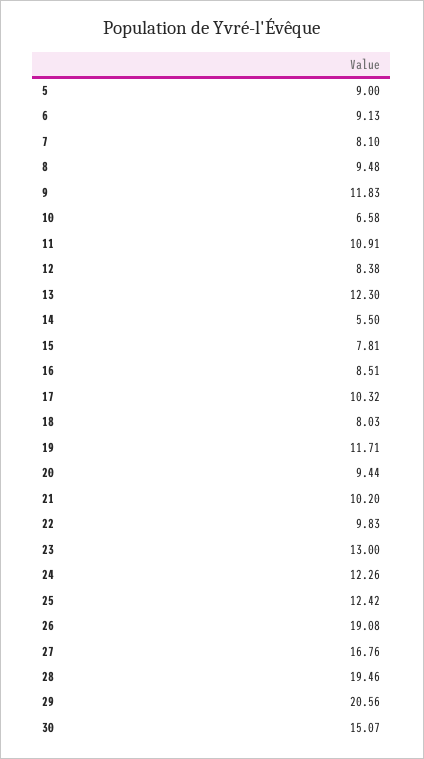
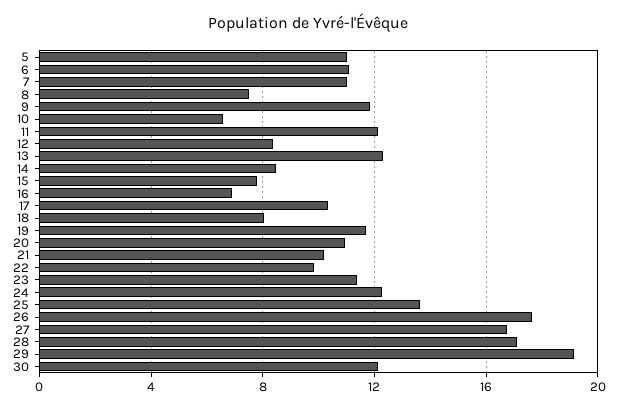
  {
-   "5": 9,
+   "5": 11,
-   "6": 9.13,
+   "6": 11,
-   "7": 8.1,
+   "7": 11,
-   "8": 9.48,
+   "8": 7.5,
    "9": 11.83,
    "10": 6.58,
-   "11": 10.91,
+   "11": 12,
    "12": 8.38,
    "13": 12.3,
-   "14": 5.5,
+   "14": 8.5,
    "15": 7.81,
-   "16": 8.51,
+   "16": 7,
    "17": 10.32,
    "18": 8.03,
    "19": 11.71,
-   "20": 9.44,
+   "20": 11,
    "21": 10.2,
    "22": 9.83,
-   "23": 13,
+   "23": 11.5,
    "24": 12.26,
-   "25": 12.42,
+   "25": 13.5,
-   "26": 19.08,
+   "26": 17.5,
    "27": 16.76,
-   "28": 19.46,
+   "28": 17,
-   "29": 20.56,
+   "29": 19,
-   "30": 15.07
+   "30": 12
  }

